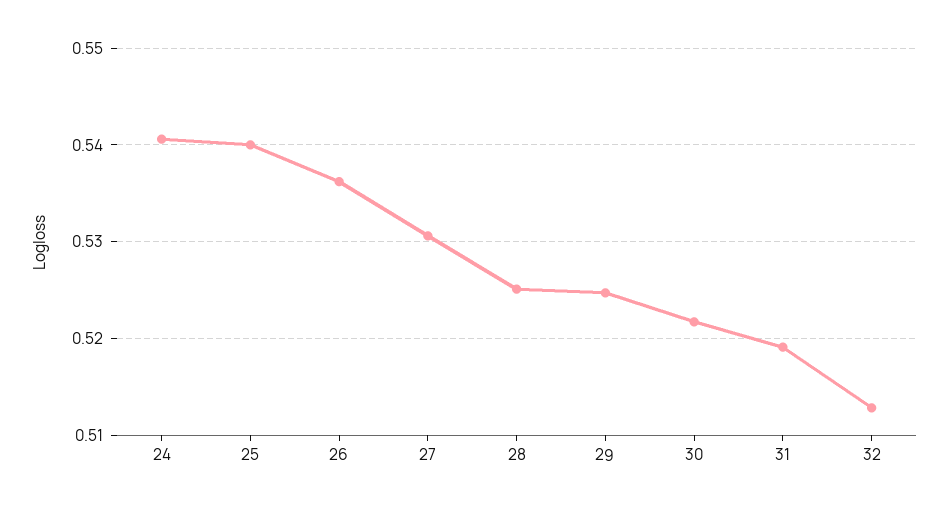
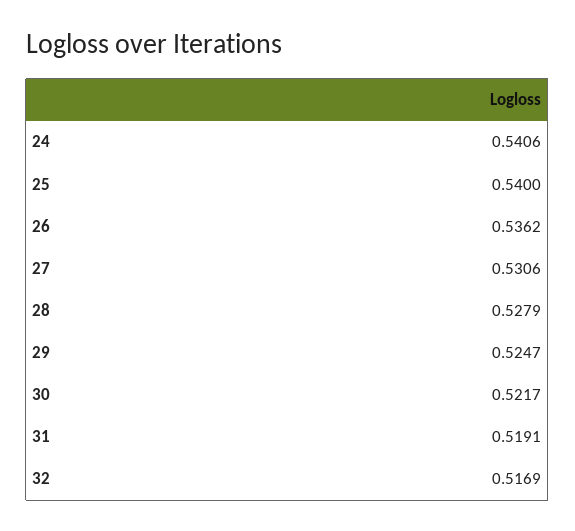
  {
    "24": 0.5406,
    "25": 0.54,
    "26": 0.5362,
    "27": 0.5306,
-   "28": 0.525,
+   "28": 0.5279,
    "29": 0.5247,
    "30": 0.5217,
    "31": 0.5191,
-   "32": 0.513
+   "32": 0.5169
  }

